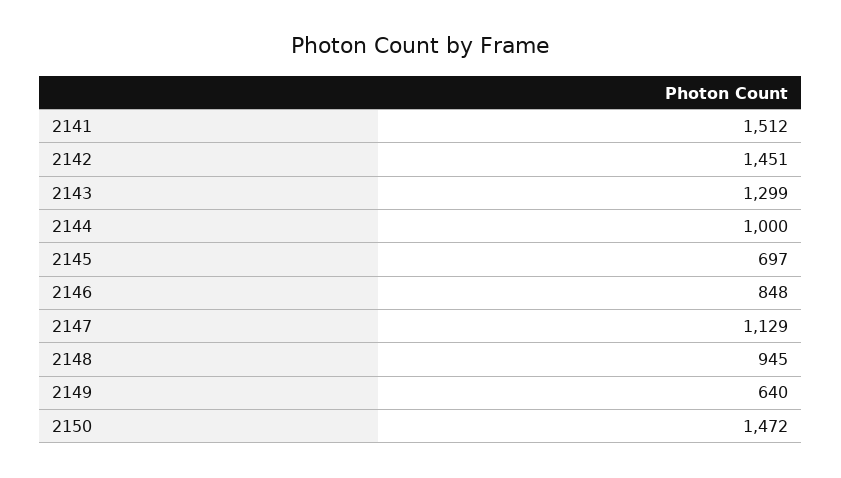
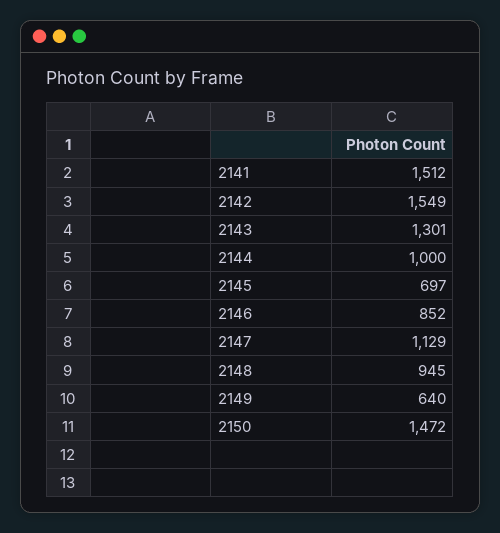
  {
    "2141": 1512,
-   "2142": 1451,
+   "2142": 1549,
-   "2143": 1299,
+   "2143": 1301,
    "2144": 1000,
    "2145": 697,
-   "2146": 848,
+   "2146": 852,
    "2147": 1129,
    "2148": 945,
    "2149": 640,
    "2150": 1472
  }

